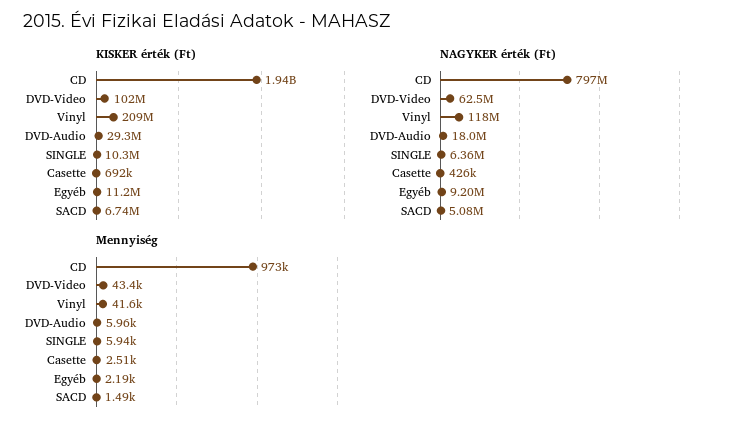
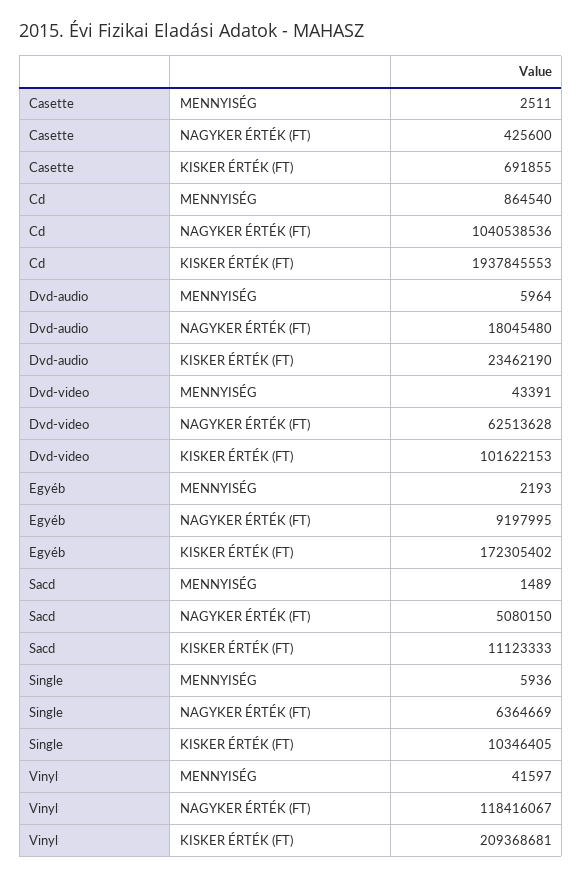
  {
    "KISKER érték (Ft)": {
      "CD": 1937845553,
      "DVD-Video": 101622153,
      "Vinyl": 209368681,
-     "DVD-Audio": 29300000,
+     "DVD-Audio": 23462190,
      "SINGLE": 10346405,
      "Casette": 691855,
-     "Egyéb": 11200000,
+     "Egyéb": 172305402,
-     "SACD": 6740000
+     "SACD": 11123333
    },
    "NAGYKER érték (Ft)": {
-     "CD": 797000000,
+     "CD": 1040538536,
      "DVD-Video": 62513628,
      "Vinyl": 118416067,
      "DVD-Audio": 18045480,
      "SINGLE": 6364669,
      "Casette": 425600,
      "Egyéb": 9197995,
      "SACD": 5080150
    },
    "Mennyiség": {
-     "CD": 973000,
+     "CD": 864540,
      "DVD-Video": 43391,
      "Vinyl": 41597,
      "DVD-Audio": 5964,
      "SINGLE": 5936,
      "Casette": 2511,
      "Egyéb": 2193,
      "SACD": 1489
    }
  }

